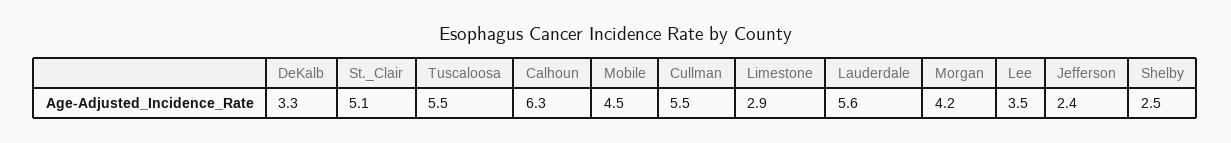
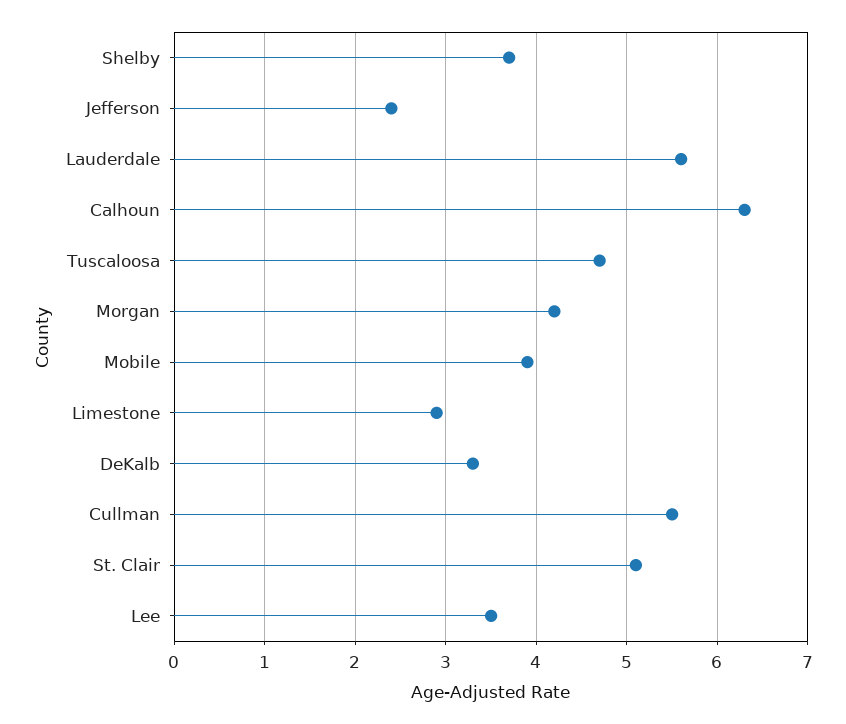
  {
    "DeKalb": 3.3,
    "St._Clair": 5.1,
-   "Tuscaloosa": 5.5,
+   "Tuscaloosa": 4.7,
    "Calhoun": 6.3,
-   "Mobile": 4.5,
+   "Mobile": 3.9,
    "Cullman": 5.5,
    "Limestone": 2.9,
    "Lauderdale": 5.6,
    "Morgan": 4.2,
    "Lee": 3.5,
    "Jefferson": 2.4,
-   "Shelby": 2.5
+   "Shelby": 3.7
  }

